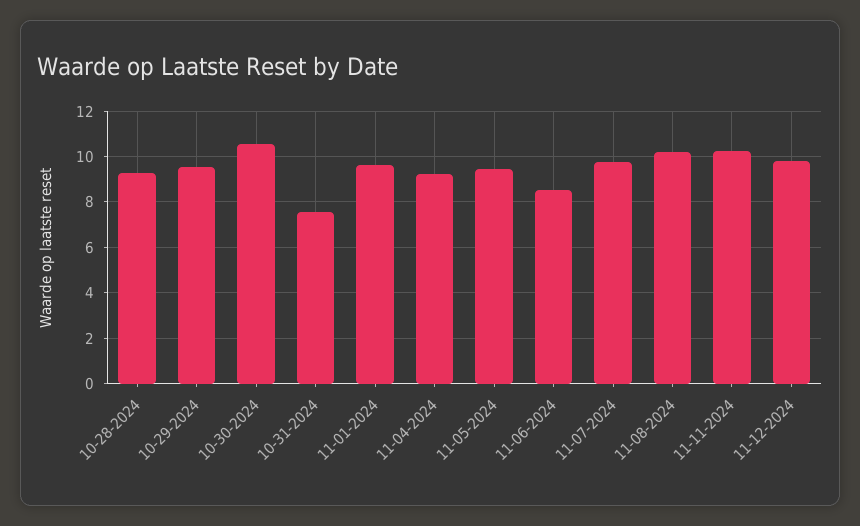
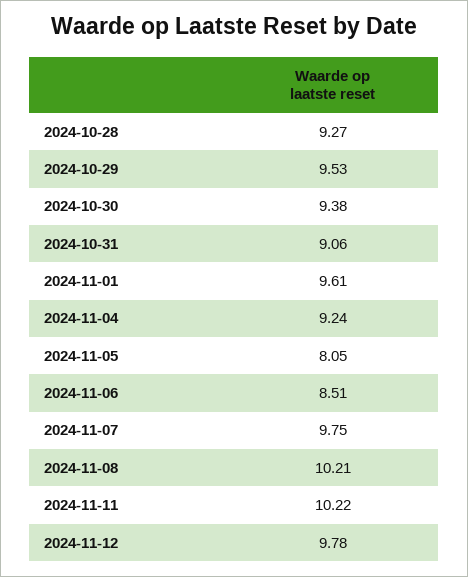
  {
    "10-28-2024": 9.27,
    "10-29-2024": 9.53,
-   "10-30-2024": 10.5,
+   "10-30-2024": 9.38,
-   "10-31-2024": 7.5,
+   "10-31-2024": 9.06,
    "11-01-2024": 9.61,
    "11-04-2024": 9.24,
-   "11-05-2024": 9.5,
+   "11-05-2024": 8.05,
    "11-06-2024": 8.51,
    "11-07-2024": 9.75,
    "11-08-2024": 10.21,
    "11-11-2024": 10.22,
    "11-12-2024": 9.78
  }

